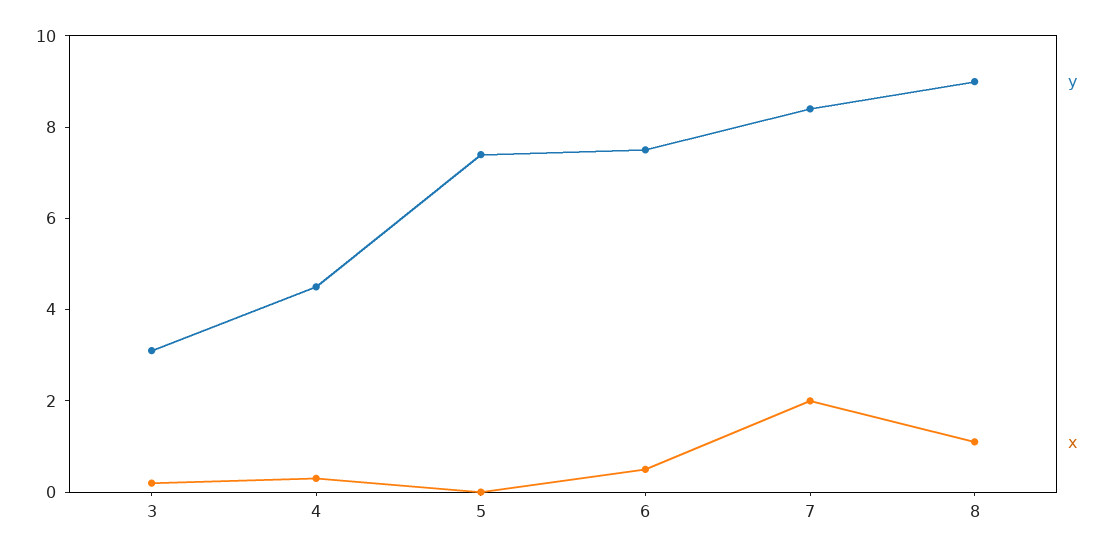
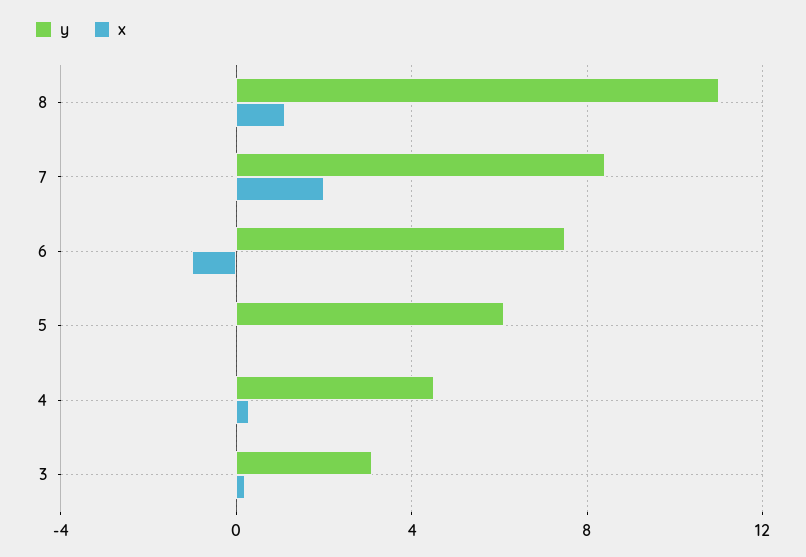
  {
    "y": {
      "3": 3,
      "4": 4.5,
-     "5": 7.5,
+     "5": 6,
      "6": 7.5,
      "7": 8.5,
-     "8": 9
+     "8": 11
    },
    "x": {
      "3": 0,
      "4": 0.5,
      "5": 0,
-     "6": 0.5,
+     "6": -1,
      "7": 2,
      "8": 1
    }
  }

